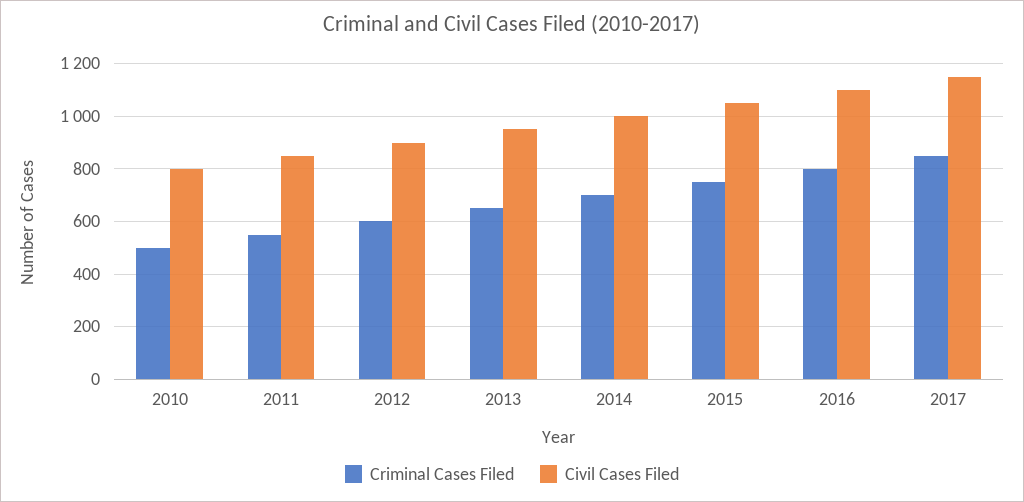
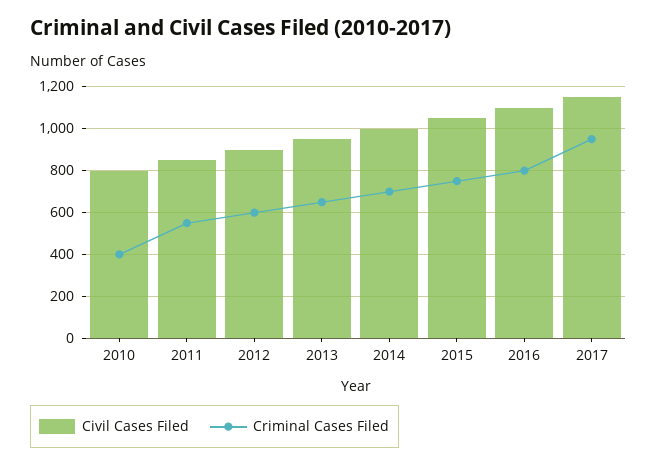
  {
    "Criminal Cases Filed": {
-     "2010": 500,
+     "2010": 400,
      "2011": 550,
      "2012": 600,
      "2013": 650,
      "2014": 700,
      "2015": 750,
      "2016": 800,
-     "2017": 850
+     "2017": 950
    },
    "Civil Cases Filed": {
      "2010": 800,
      "2011": 850,
      "2012": 900,
      "2013": 950,
      "2014": 1000,
      "2015": 1050,
      "2016": 1100,
      "2017": 1150
    }
  }

